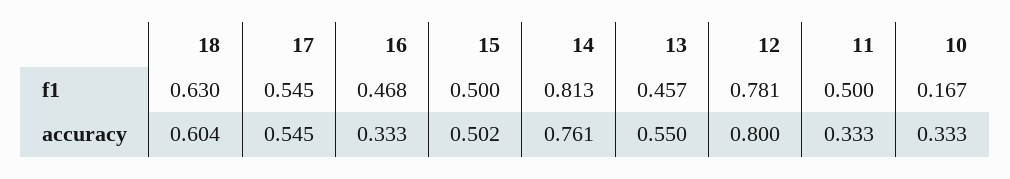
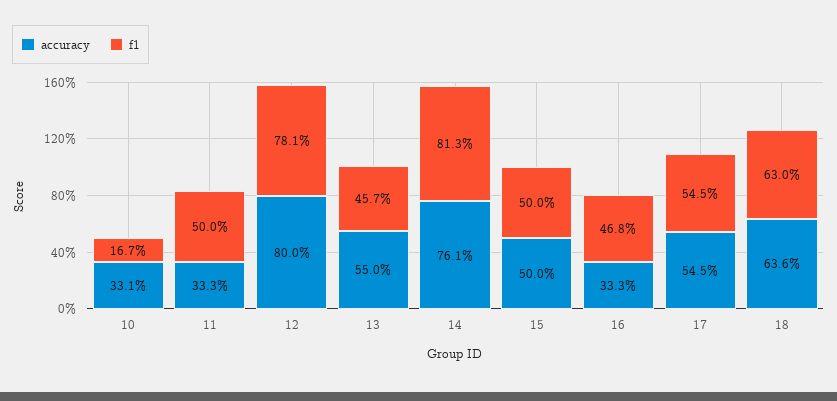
  {
    "f1": {
      "18": 0.63,
      "17": 0.545,
      "16": 0.468,
      "15": 0.5,
      "14": 0.813,
      "13": 0.457,
      "12": 0.781,
      "11": 0.5,
      "10": 0.167
    },
    "accuracy": {
-     "18": 0.604,
+     "18": 0.636,
      "17": 0.545,
      "16": 0.333,
-     "15": 0.502,
+     "15": 0.5,
      "14": 0.761,
      "13": 0.55,
      "12": 0.8,
      "11": 0.333,
-     "10": 0.333
+     "10": 0.331
    }
  }

